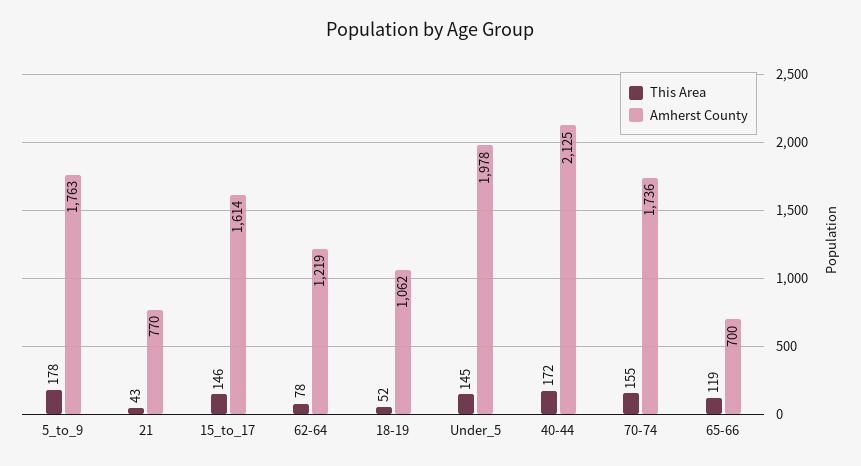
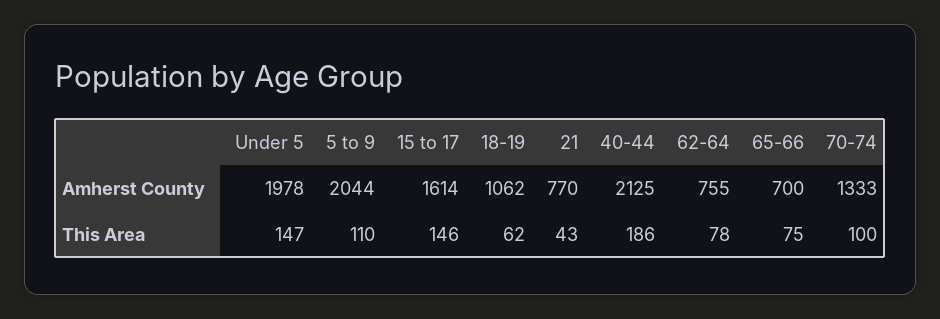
  {
    "This Area": {
-     "5_to_9": 178,
+     "5_to_9": 110,
      "21": 43,
      "15_to_17": 146,
      "62-64": 78,
-     "18-19": 52,
+     "18-19": 62,
-     "Under_5": 145,
+     "Under_5": 147,
-     "40-44": 172,
+     "40-44": 186,
-     "70-74": 155,
+     "70-74": 100,
-     "65-66": 119
+     "65-66": 75
    },
    "Amherst County": {
-     "5_to_9": 1763,
+     "5_to_9": 2044,
      "21": 770,
      "15_to_17": 1614,
-     "62-64": 1219,
+     "62-64": 755,
      "18-19": 1062,
      "Under_5": 1978,
      "40-44": 2125,
-     "70-74": 1736,
+     "70-74": 1333,
      "65-66": 700
    }
  }

